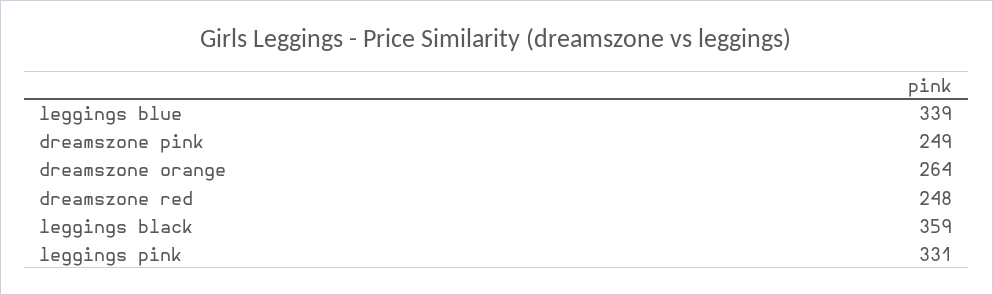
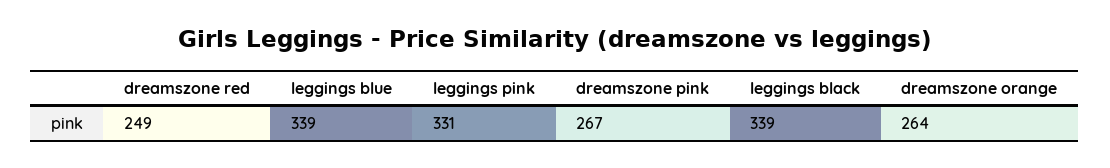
  {
    "leggings blue": 339,
-   "dreamszone pink": 249,
+   "dreamszone pink": 267,
    "dreamszone orange": 264,
-   "dreamszone red": 248,
+   "dreamszone red": 249,
-   "leggings black": 359,
+   "leggings black": 339,
    "leggings pink": 331
  }

